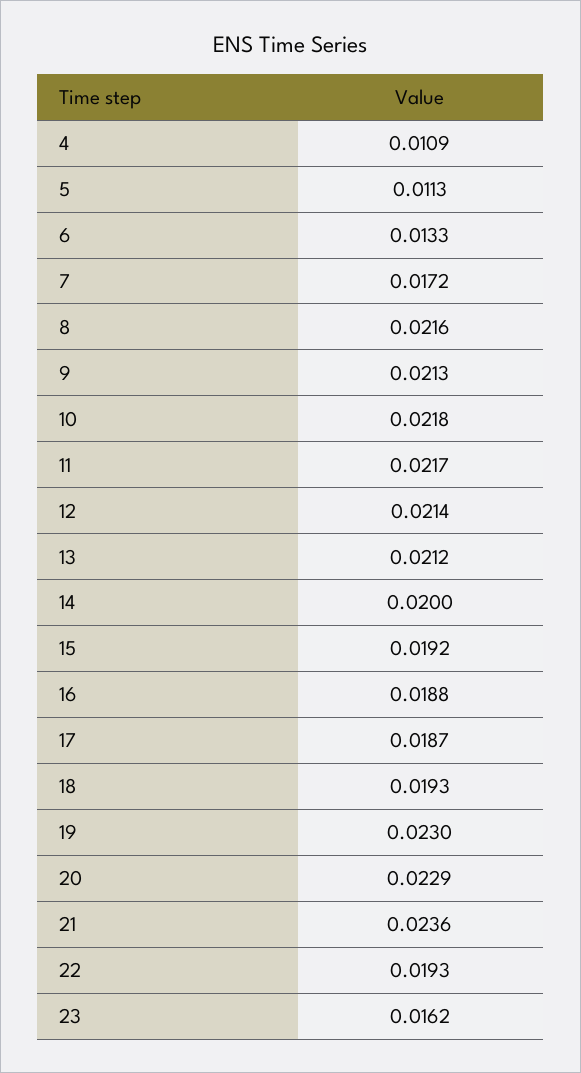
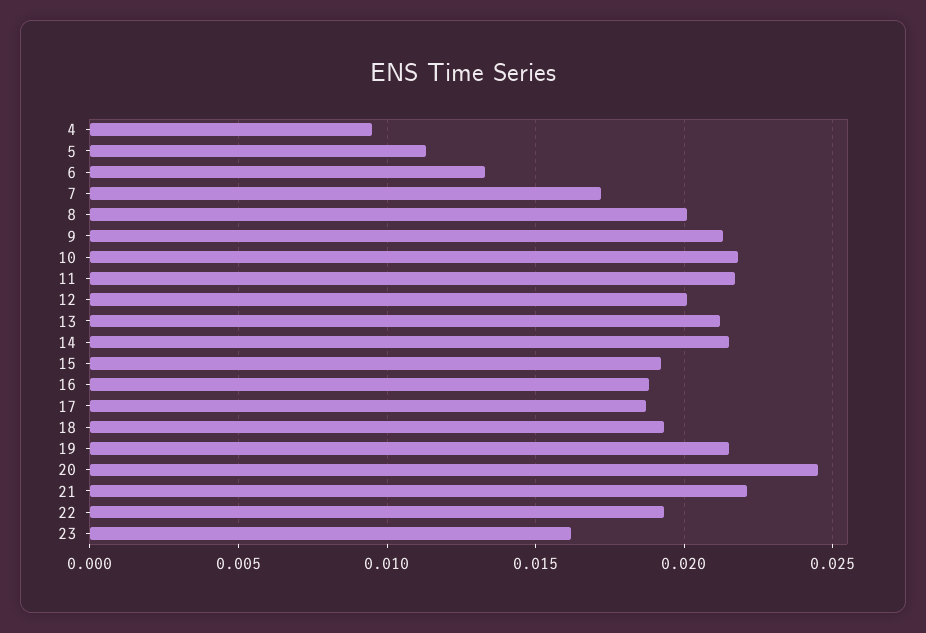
  {
-   "4": 0.0109,
+   "4": 0.0095,
    "5": 0.0113,
    "6": 0.0133,
    "7": 0.0172,
-   "8": 0.0216,
+   "8": 0.02,
    "9": 0.0213,
    "10": 0.0218,
    "11": 0.0217,
-   "12": 0.0214,
+   "12": 0.02,
    "13": 0.0212,
-   "14": 0.02,
+   "14": 0.0215,
    "15": 0.0192,
    "16": 0.0188,
    "17": 0.0187,
    "18": 0.0193,
-   "19": 0.023,
+   "19": 0.0215,
-   "20": 0.0229,
+   "20": 0.0245,
-   "21": 0.0236,
+   "21": 0.022,
    "22": 0.0193,
    "23": 0.0162
  }

